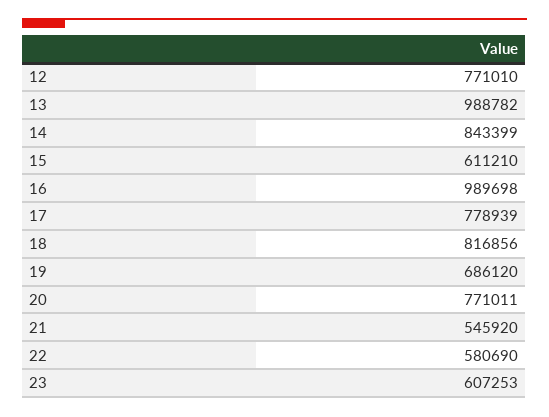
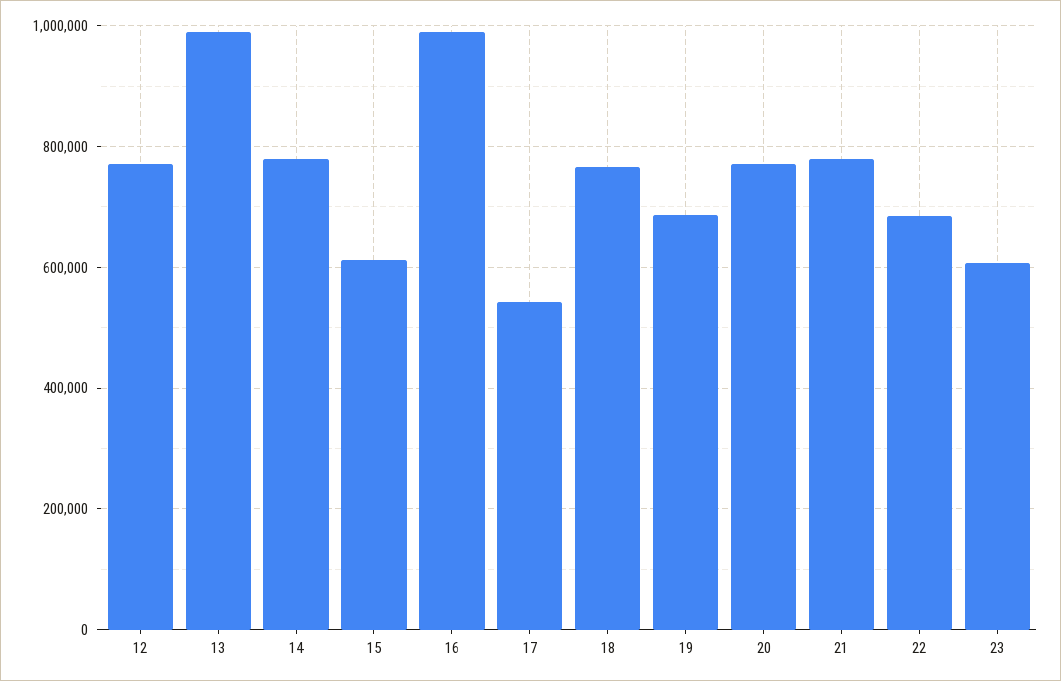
  {
    "12": 771010,
    "13": 988782,
-   "14": 843399,
+   "14": 780000,
    "15": 611210,
    "16": 989698,
-   "17": 778939,
+   "17": 540000,
-   "18": 816856,
+   "18": 760000,
    "19": 686120,
    "20": 771011,
-   "21": 545920,
+   "21": 780000,
-   "22": 580690,
+   "22": 680000,
    "23": 607253
  }

